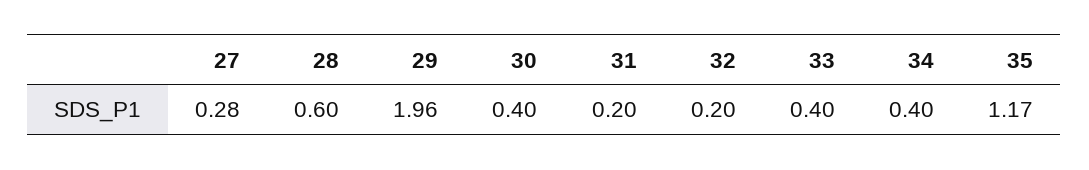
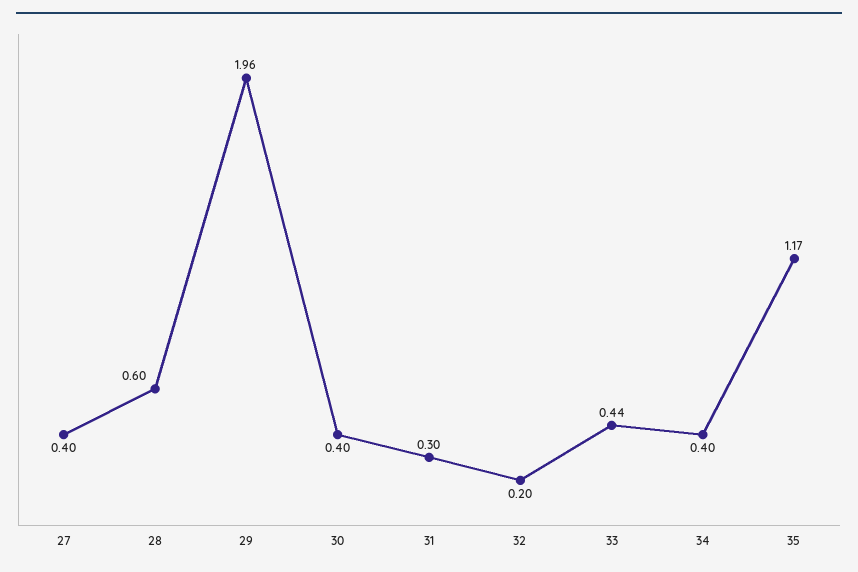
  {
-   "27": 0.28,
+   "27": 0.4,
    "28": 0.6,
    "29": 1.96,
    "30": 0.4,
-   "31": 0.2,
+   "31": 0.3,
    "32": 0.2,
-   "33": 0.4,
+   "33": 0.44,
    "34": 0.4,
    "35": 1.17
  }

